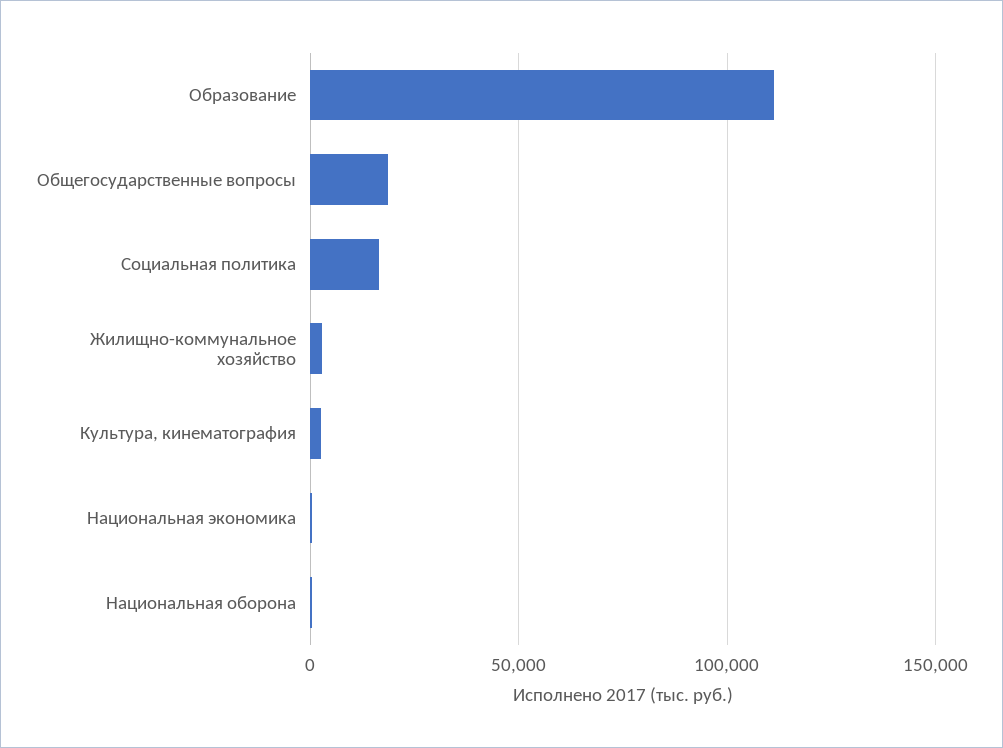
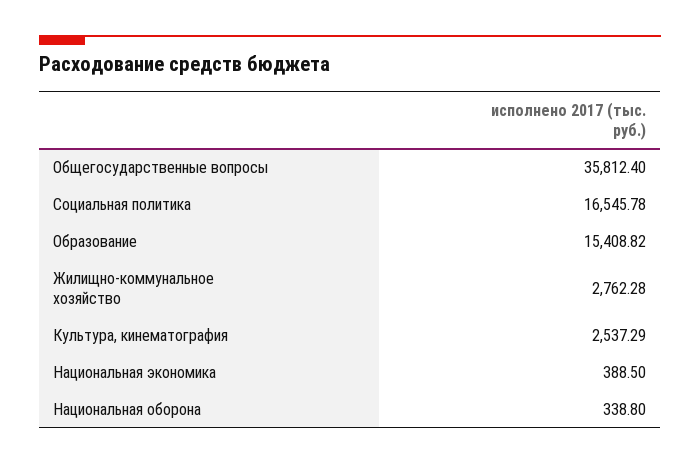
  {
-   "Образование": 110000,
+   "Образование": 15408.82,
-   "Общегосударственные вопросы": 20000,
+   "Общегосударственные вопросы": 35812.4,
    "Социальная политика": 16545.78,
    "Жилищно-коммунальное хозяйство": 2762.28,
    "Культура, кинематография": 2537.29,
    "Национальная экономика": 388.5,
    "Национальная оборона": 338.8
  }

